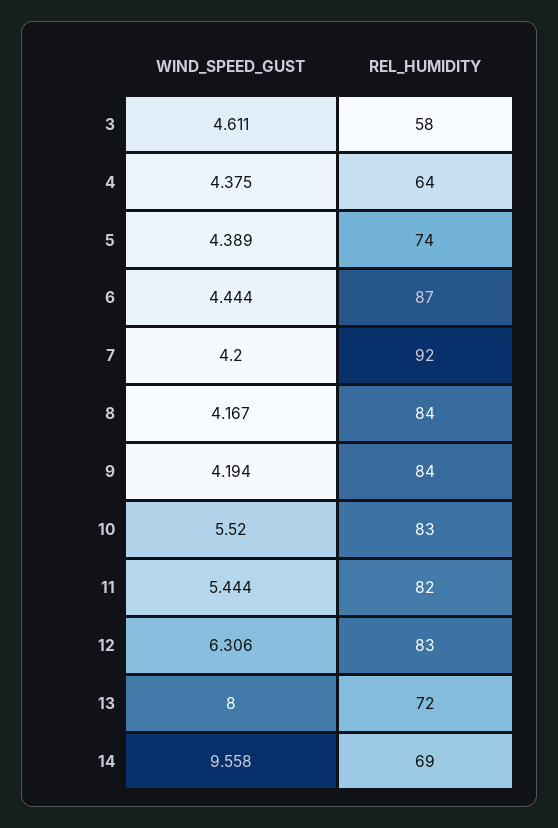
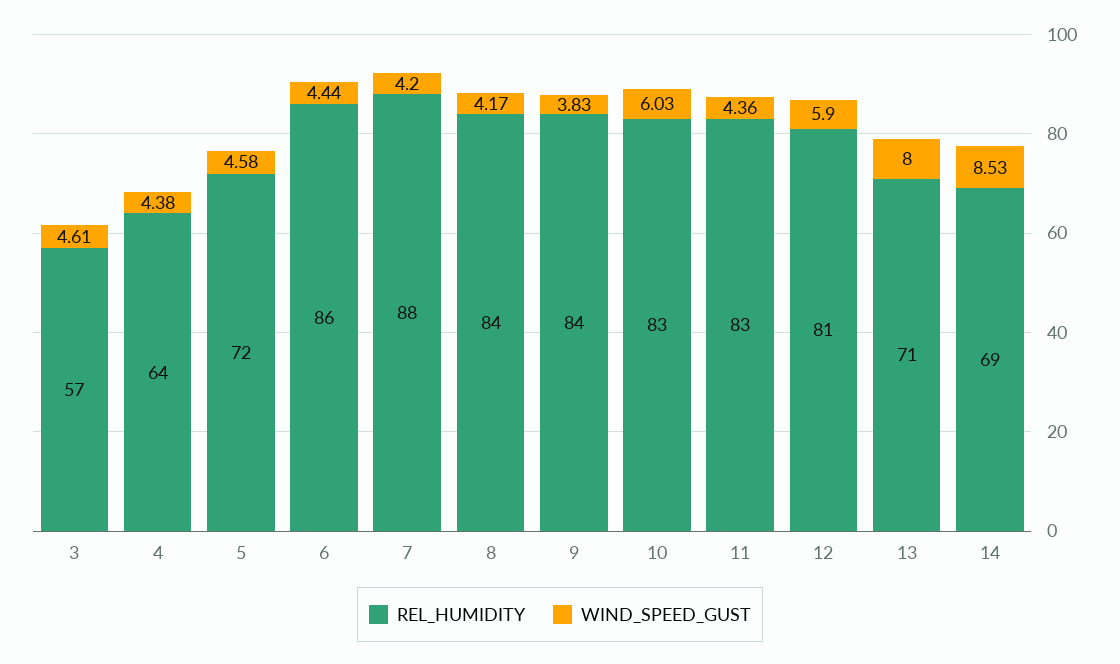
  {
    "WIND_SPEED_GUST": {
      "3": 4.611,
      "4": 4.375,
-     "5": 4.389,
+     "5": 4.58,
      "6": 4.444,
      "7": 4.2,
      "8": 4.167,
-     "9": 4.194,
+     "9": 3.83,
-     "10": 5.52,
+     "10": 6.03,
-     "11": 5.444,
+     "11": 4.36,
-     "12": 6.306,
+     "12": 5.9,
      "13": 8,
-     "14": 9.558
+     "14": 8.53
    },
    "REL_HUMIDITY": {
-     "3": 58,
+     "3": 57,
      "4": 64,
-     "5": 74,
+     "5": 72,
-     "6": 87,
+     "6": 86,
-     "7": 92,
+     "7": 88,
      "8": 84,
      "9": 84,
      "10": 83,
-     "11": 82,
+     "11": 83,
-     "12": 83,
+     "12": 81,
-     "13": 72,
+     "13": 71,
      "14": 69
    }
  }

